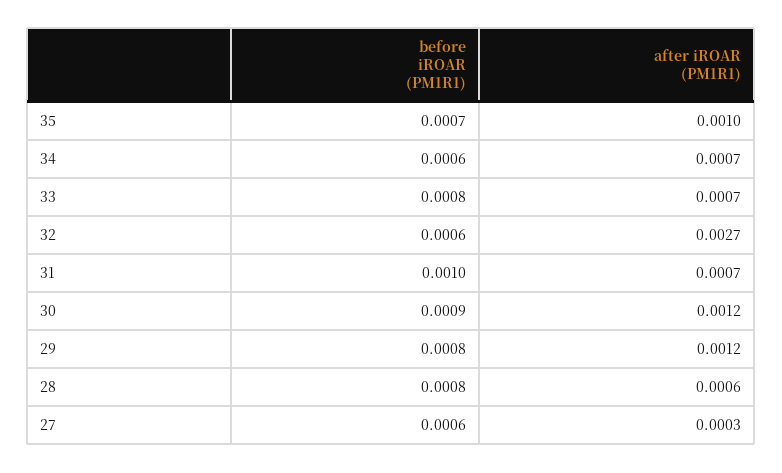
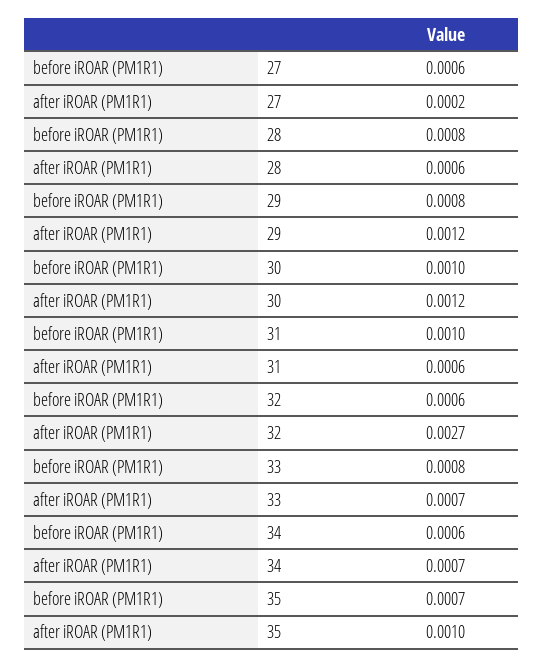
  {
    "before iROAR (PM1R1)": {
      "35": 0.0007,
      "34": 0.0006,
      "33": 0.0008,
      "32": 0.0006,
      "31": 0.001,
-     "30": 0.0009,
+     "30": 0.001,
      "29": 0.0008,
      "28": 0.0008,
      "27": 0.0006
    },
    "after iROAR (PM1R1)": {
      "35": 0.001,
      "34": 0.0007,
      "33": 0.0007,
      "32": 0.0027,
-     "31": 0.0007,
+     "31": 0.0006,
      "30": 0.0012,
      "29": 0.0012,
      "28": 0.0006,
-     "27": 0.0003
+     "27": 0.0002
    }
  }

